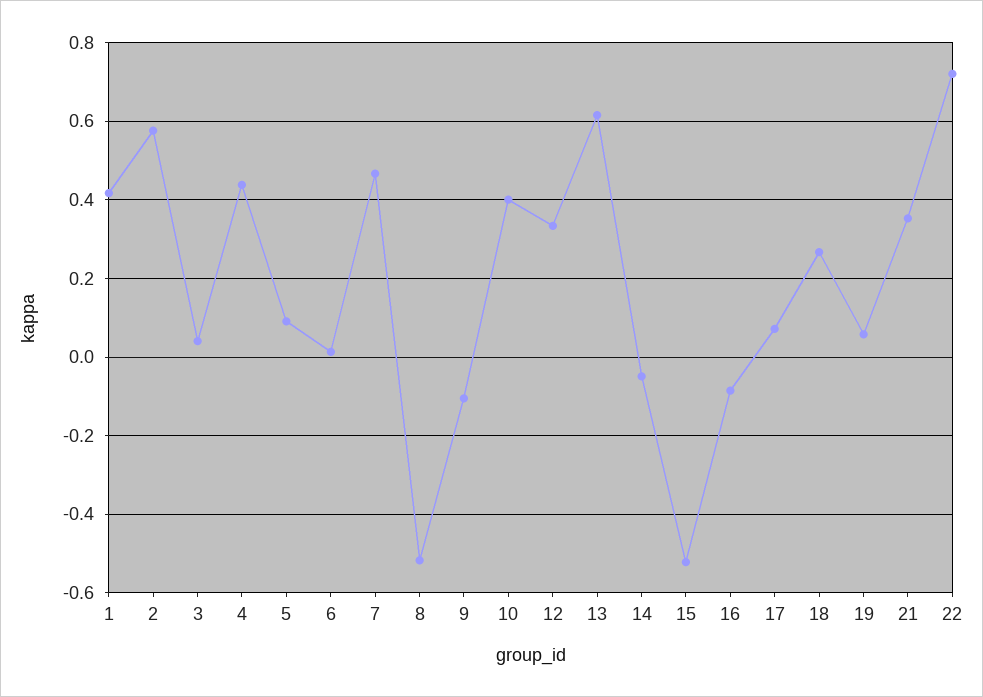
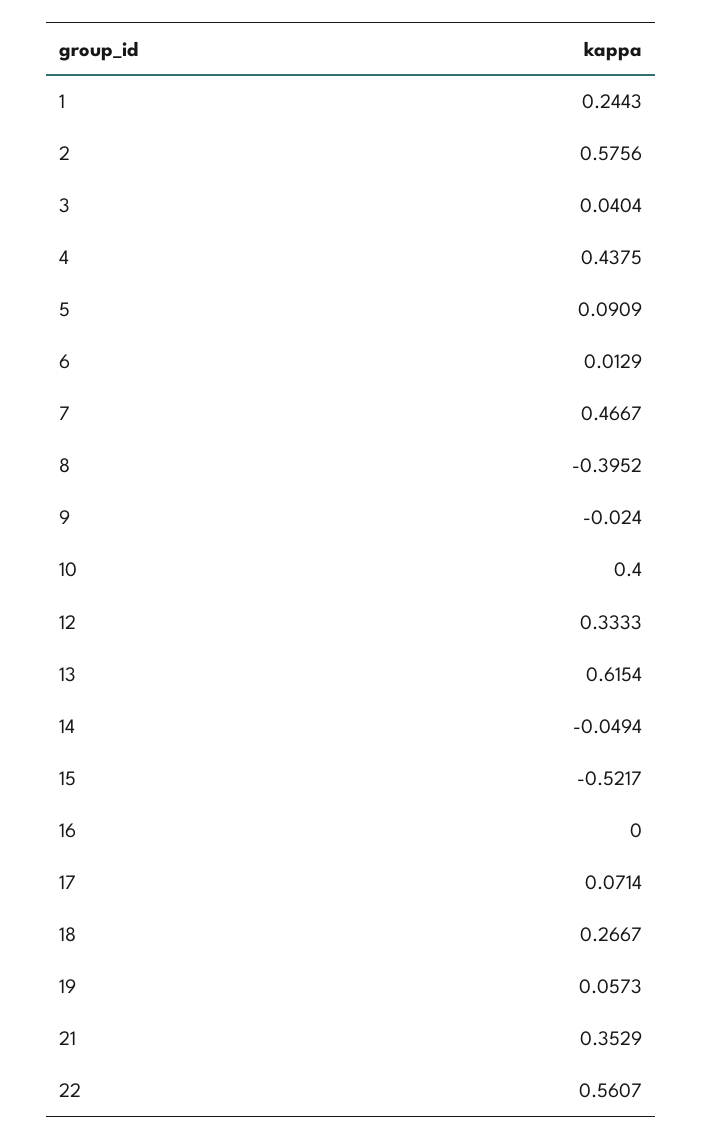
  {
-   "1": 0.42,
+   "1": 0.2443,
    "2": 0.5756,
    "3": 0.0404,
    "4": 0.4375,
    "5": 0.0909,
    "6": 0.0129,
    "7": 0.4667,
-   "8": -0.52,
+   "8": -0.3952,
-   "9": -0.1,
+   "9": -0.024,
    "10": 0.4,
    "12": 0.3333,
    "13": 0.6154,
    "14": -0.0494,
    "15": -0.5217,
-   "16": -0.08,
+   "16": 0,
    "17": 0.0714,
    "18": 0.2667,
    "19": 0.0573,
    "21": 0.3529,
-   "22": 0.72
+   "22": 0.5607
  }

